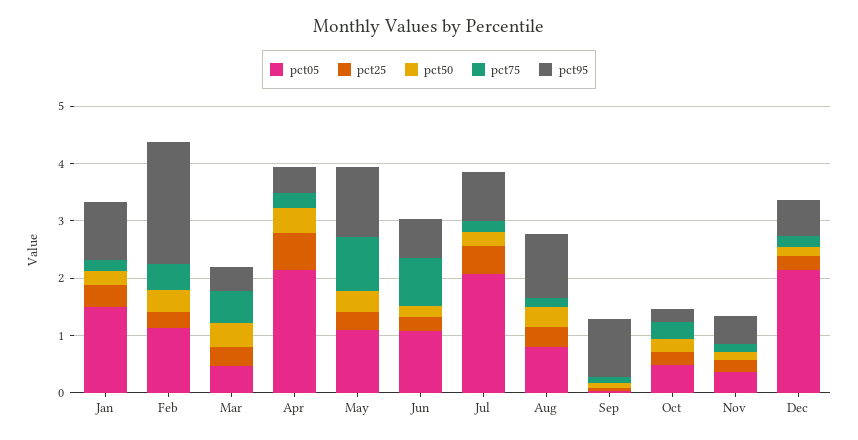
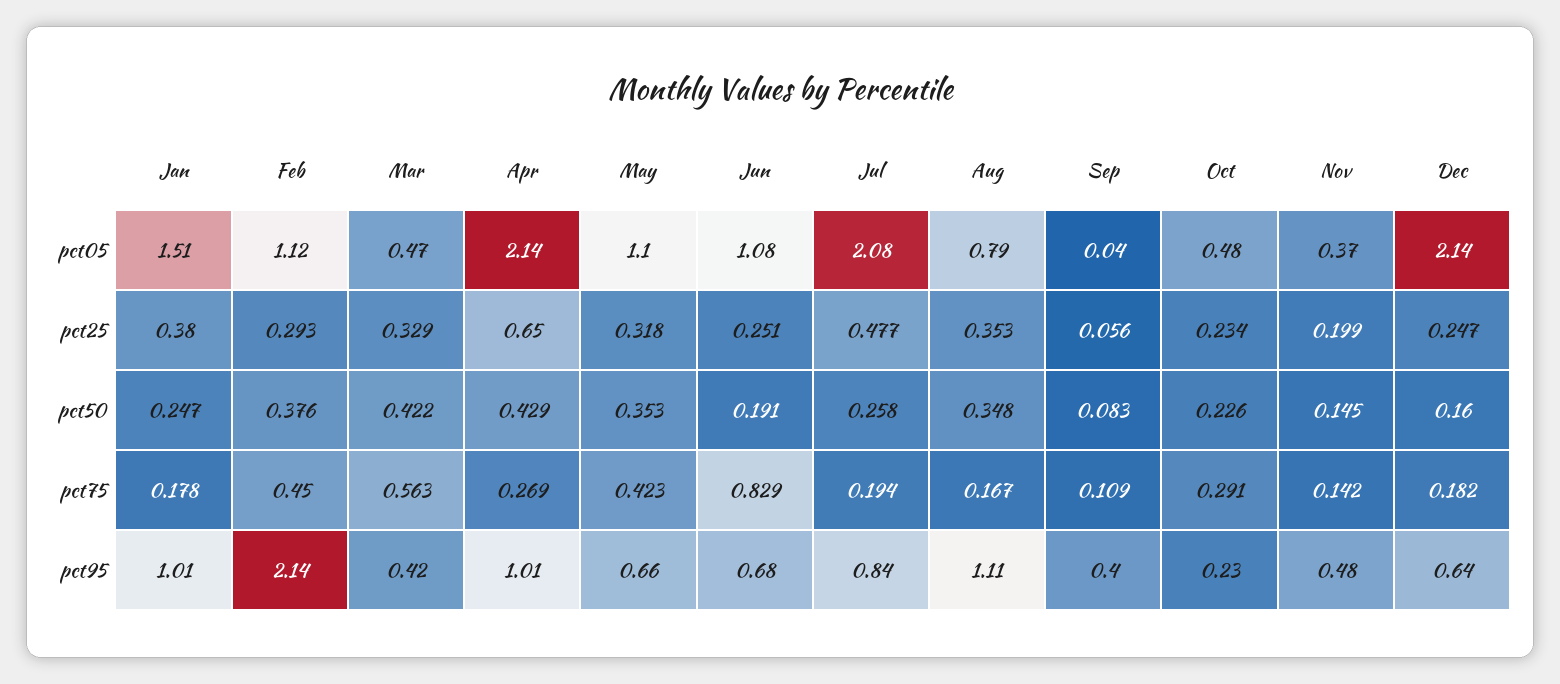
  {
    "pct05": {
      "Jan": 1.51,
      "Feb": 1.12,
      "Mar": 0.47,
      "Apr": 2.14,
      "May": 1.1,
      "Jun": 1.08,
      "Jul": 2.08,
      "Aug": 0.79,
      "Sep": 0.04,
      "Oct": 0.48,
      "Nov": 0.37,
      "Dec": 2.14
    },
    "pct25": {
      "Jan": 0.38,
      "Feb": 0.293,
      "Mar": 0.329,
      "Apr": 0.65,
      "May": 0.318,
      "Jun": 0.251,
      "Jul": 0.477,
      "Aug": 0.353,
      "Sep": 0.056,
      "Oct": 0.234,
      "Nov": 0.199,
      "Dec": 0.247
    },
    "pct50": {
      "Jan": 0.247,
      "Feb": 0.376,
      "Mar": 0.422,
      "Apr": 0.429,
      "May": 0.353,
      "Jun": 0.191,
      "Jul": 0.258,
      "Aug": 0.348,
      "Sep": 0.083,
      "Oct": 0.226,
      "Nov": 0.145,
      "Dec": 0.16
    },
    "pct75": {
      "Jan": 0.178,
      "Feb": 0.45,
      "Mar": 0.563,
      "Apr": 0.269,
-     "May": 1,
+     "May": 0.423,
      "Jun": 0.829,
      "Jul": 0.194,
      "Aug": 0.167,
      "Sep": 0.109,
      "Oct": 0.291,
      "Nov": 0.142,
      "Dec": 0.182
    },
    "pct95": {
      "Jan": 1.01,
      "Feb": 2.14,
      "Mar": 0.42,
-     "Apr": 0.4,
+     "Apr": 1.01,
-     "May": 1.2,
+     "May": 0.66,
      "Jun": 0.68,
      "Jul": 0.84,
      "Aug": 1.11,
-     "Sep": 1,
+     "Sep": 0.4,
      "Oct": 0.23,
      "Nov": 0.48,
      "Dec": 0.64
    }
  }

